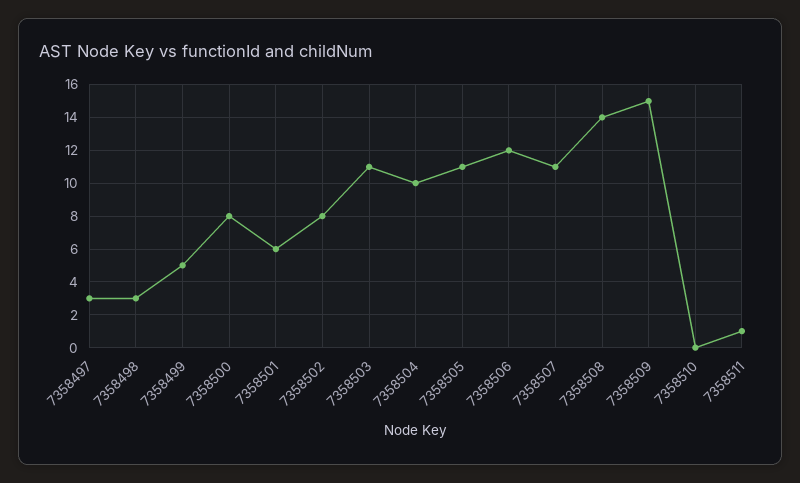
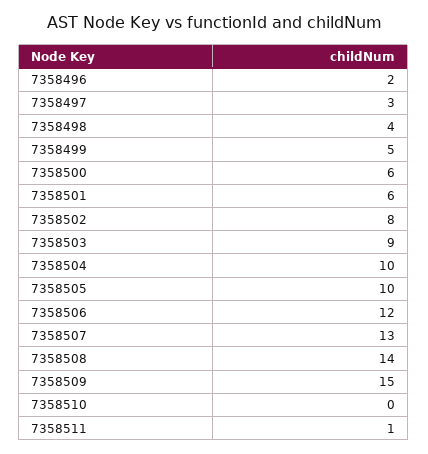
  {
    "7358497": 3,
-   "7358498": 3,
+   "7358498": 4,
    "7358499": 5,
-   "7358500": 8,
+   "7358500": 6,
    "7358501": 6,
    "7358502": 8,
-   "7358503": 11,
+   "7358503": 9,
    "7358504": 10,
-   "7358505": 11,
+   "7358505": 10,
    "7358506": 12,
-   "7358507": 11,
+   "7358507": 13,
    "7358508": 14,
    "7358509": 15,
    "7358510": 0,
-   "7358511": 1
+   "7358511": 1,
+   "7358496": 2
  }

